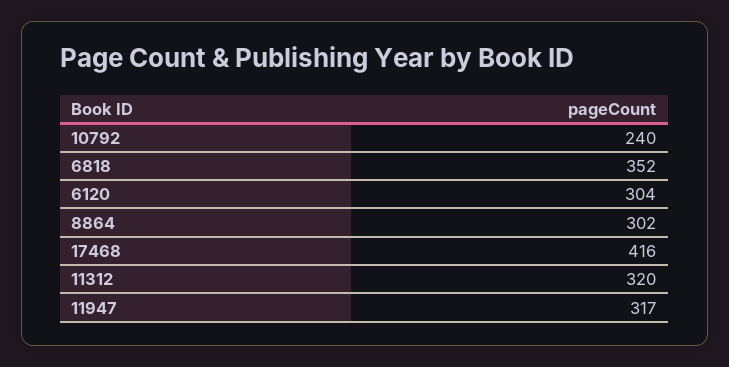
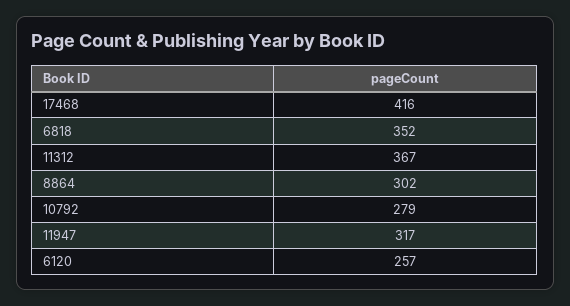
  {
-   "10792": 240,
+   "10792": 279,
    "6818": 352,
-   "6120": 304,
+   "6120": 257,
    "8864": 302,
    "17468": 416,
-   "11312": 320,
+   "11312": 367,
    "11947": 317
  }

